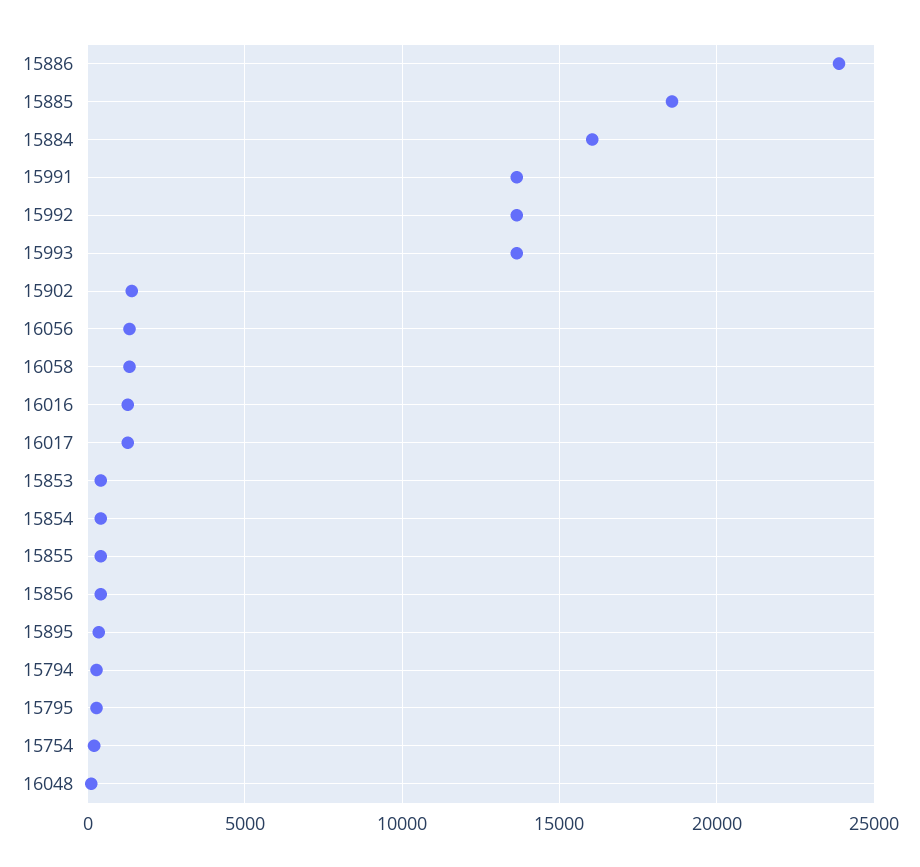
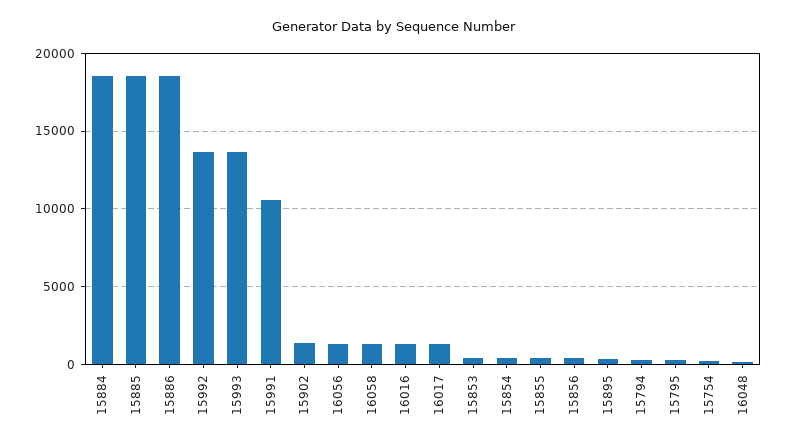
  {
-   "15886": 24000,
+   "15886": 18500,
    "15885": 18500,
-   "15884": 16000,
+   "15884": 18500,
-   "15991": 13500,
+   "15991": 10500,
    "15992": 13500,
    "15993": 13500,
    "15902": 1500,
    "16056": 1500,
    "16058": 1500,
    "16016": 1500,
    "16017": 1500,
    "15853": 500,
    "15854": 500,
    "15855": 500,
    "15856": 500,
    "15895": 500,
    "15794": 500,
    "15795": 500,
    "15754": 0,
    "16048": 0
  }

